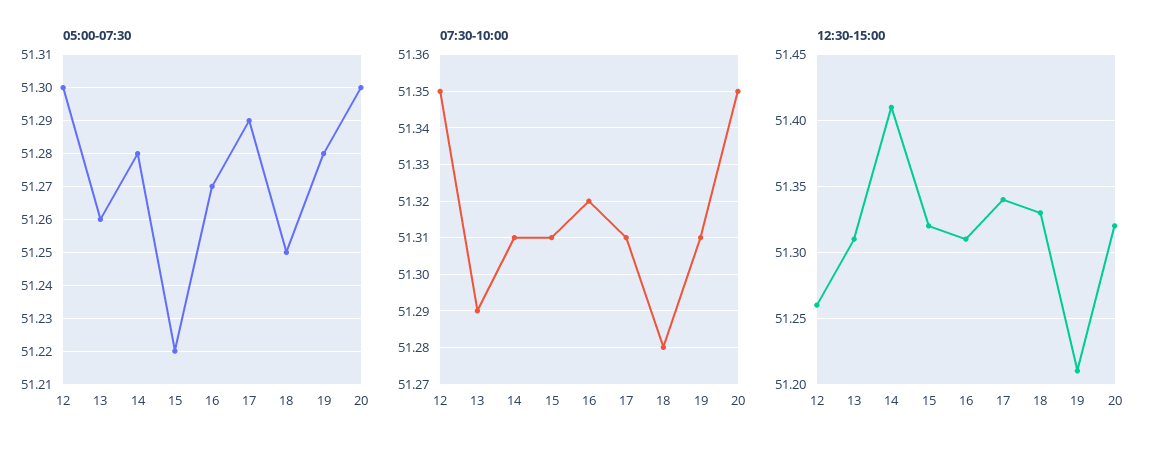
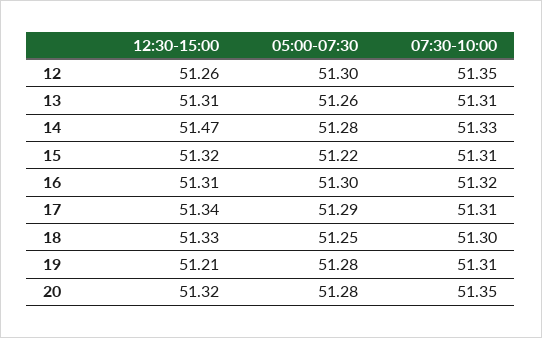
  {
    "05:00-07:30": {
      "12": 51.3,
      "13": 51.26,
      "14": 51.28,
      "15": 51.22,
-     "16": 51.27,
+     "16": 51.3,
      "17": 51.29,
      "18": 51.25,
      "19": 51.28,
-     "20": 51.3
+     "20": 51.28
    },
    "07:30-10:00": {
      "12": 51.35,
-     "13": 51.29,
+     "13": 51.31,
-     "14": 51.31,
+     "14": 51.33,
      "15": 51.31,
      "16": 51.32,
      "17": 51.31,
-     "18": 51.28,
+     "18": 51.3,
      "19": 51.31,
      "20": 51.35
    },
    "12:30-15:00": {
      "12": 51.26,
      "13": 51.31,
-     "14": 51.41,
+     "14": 51.47,
      "15": 51.32,
      "16": 51.31,
      "17": 51.34,
      "18": 51.33,
      "19": 51.21,
      "20": 51.32
    }
  }

